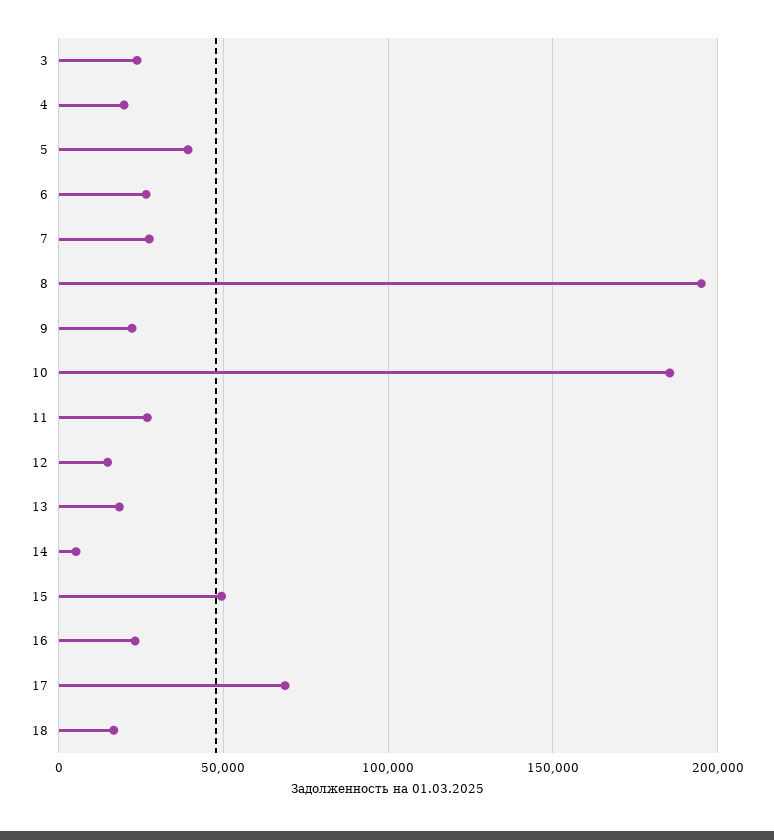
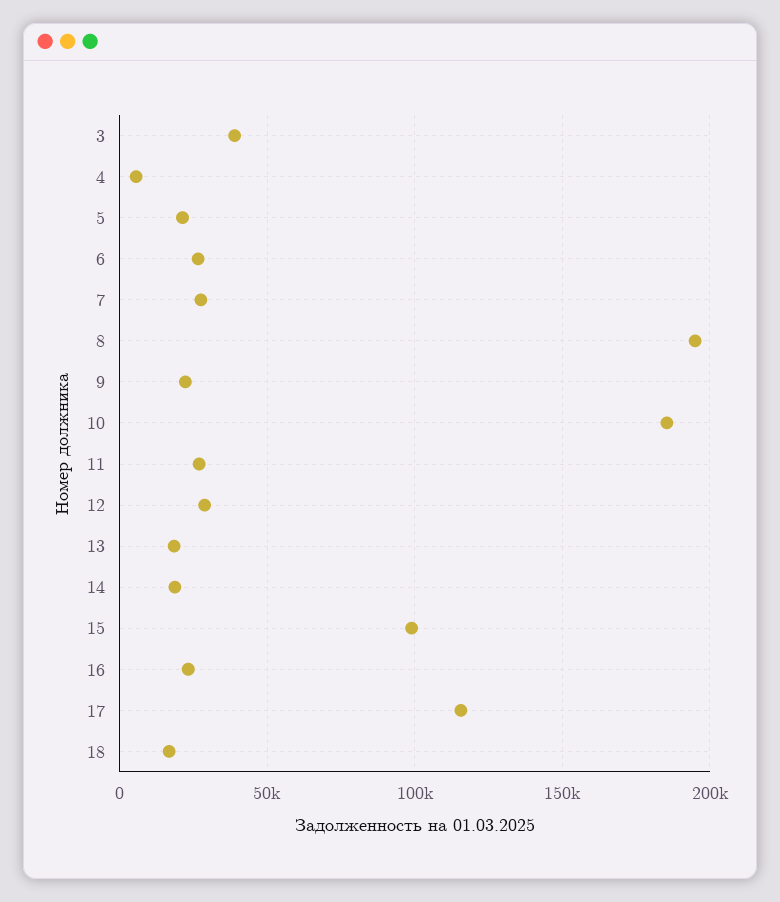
  {
-   "3": 25000,
+   "3": 40000,
-   "4": 20000,
+   "4": 5000,
-   "5": 40000,
+   "5": 20000,
    "6": 25000,
    "7": 25000,
    "8": 195000,
    "9": 20000,
    "10": 185000,
    "11": 25000,
-   "12": 15000,
+   "12": 30000,
    "13": 20000,
-   "14": 5000,
+   "14": 20000,
-   "15": 50000,
+   "15": 100000,
    "16": 25000,
-   "17": 70000,
+   "17": 115000,
    "18": 15000
  }

